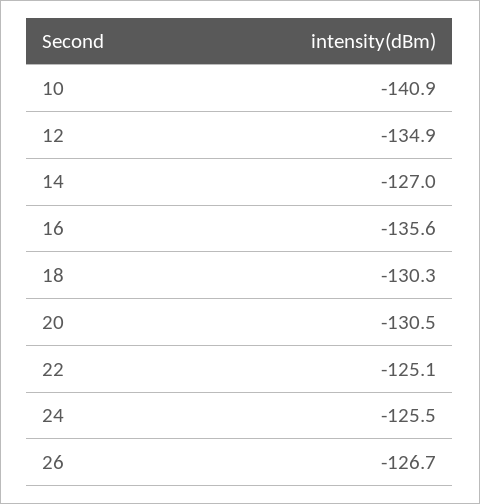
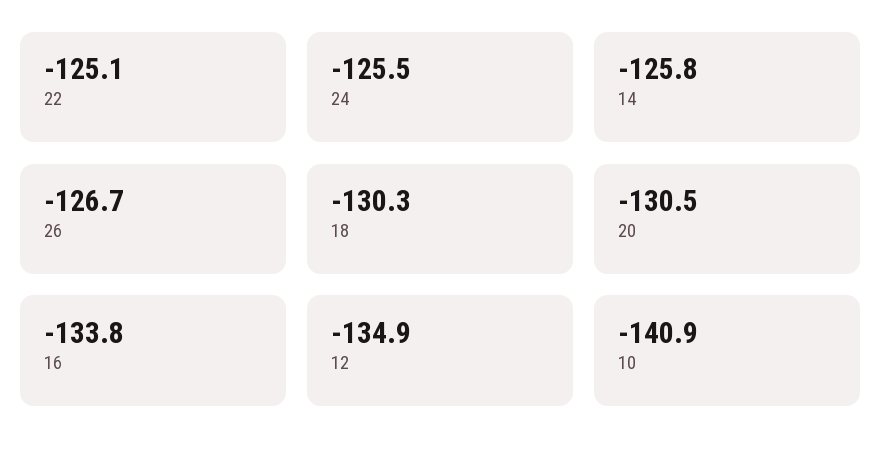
  {
    "10": -140.9,
    "12": -134.9,
-   "14": -127,
+   "14": -125.8,
-   "16": -135.6,
+   "16": -133.8,
    "18": -130.3,
    "20": -130.5,
    "22": -125.1,
    "24": -125.5,
    "26": -126.7
  }

